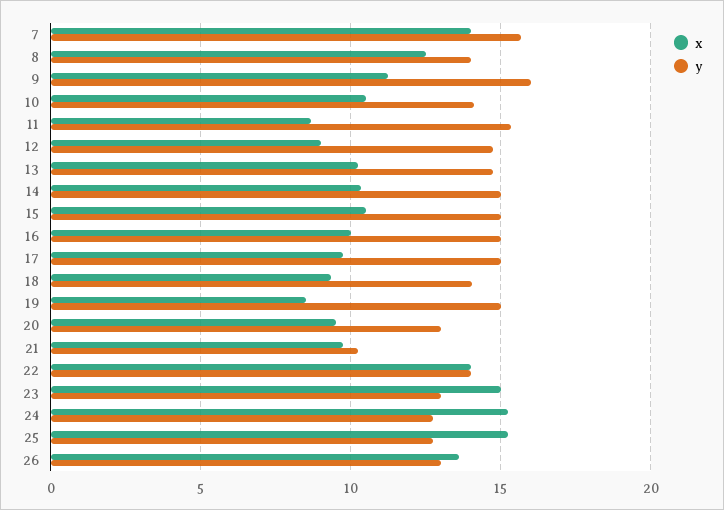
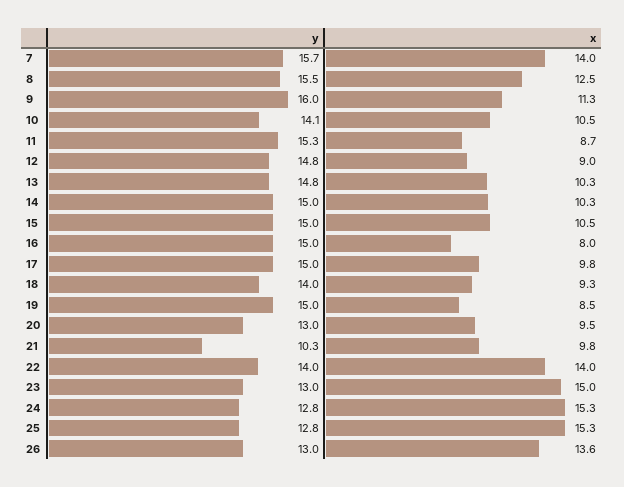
  {
    "x": {
      "7": 14,
      "8": 12.5,
      "9": 11.3,
      "10": 10.5,
      "11": 8.7,
      "12": 9,
      "13": 10.3,
      "14": 10.3,
      "15": 10.5,
-     "16": 10,
+     "16": 8,
      "17": 9.8,
      "18": 9.3,
      "19": 8.5,
      "20": 9.5,
      "21": 9.8,
      "22": 14,
      "23": 15,
      "24": 15.3,
      "25": 15.3,
      "26": 13.6
    },
    "y": {
      "7": 15.7,
-     "8": 14,
+     "8": 15.5,
      "9": 16,
      "10": 14.1,
      "11": 15.3,
      "12": 14.8,
      "13": 14.8,
      "14": 15,
      "15": 15,
      "16": 15,
      "17": 15,
      "18": 14,
      "19": 15,
      "20": 13,
      "21": 10.3,
      "22": 14,
      "23": 13,
      "24": 12.8,
      "25": 12.8,
      "26": 13
    }
  }

